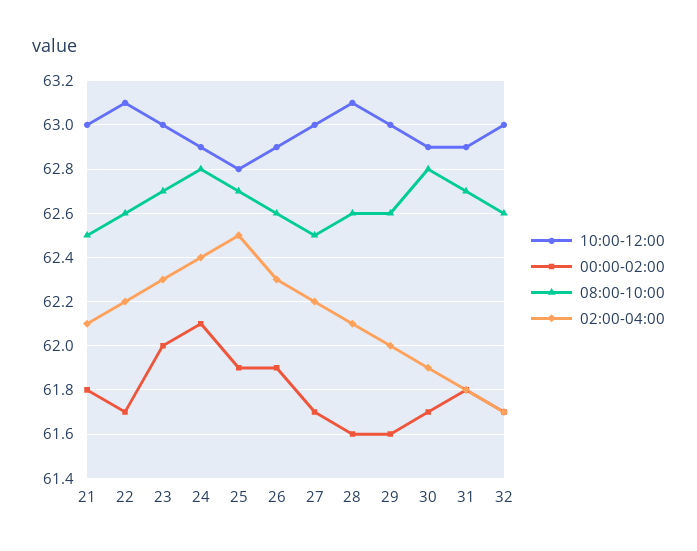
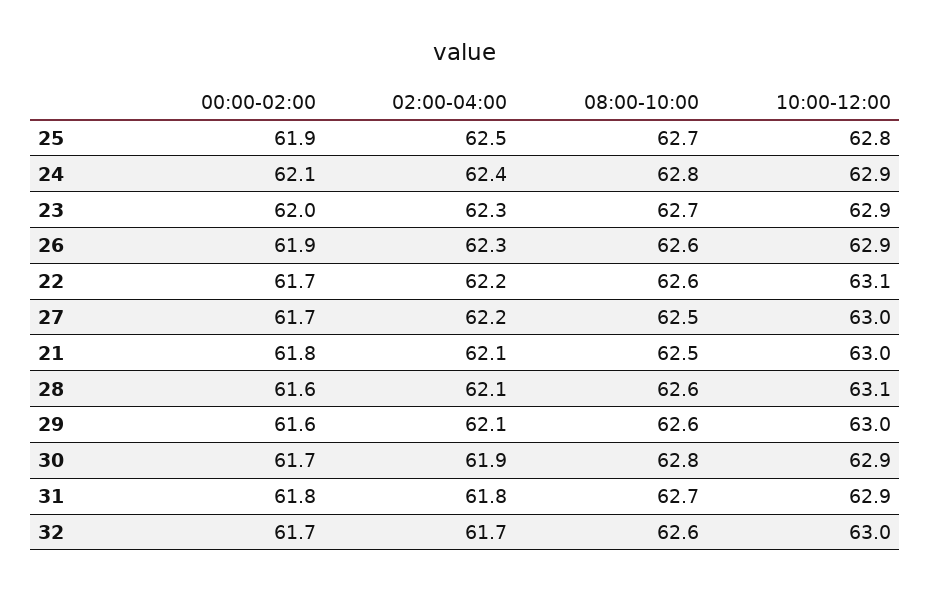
  {
    "10:00-12:00": {
      "21": 63,
      "22": 63.1,
-     "23": 63,
+     "23": 62.9,
      "24": 62.9,
      "25": 62.8,
      "26": 62.9,
      "27": 63,
      "28": 63.1,
      "29": 63,
      "30": 62.9,
      "31": 62.9,
      "32": 63
    },
    "00:00-02:00": {
      "21": 61.8,
      "22": 61.7,
      "23": 62,
      "24": 62.1,
      "25": 61.9,
      "26": 61.9,
      "27": 61.7,
      "28": 61.6,
      "29": 61.6,
      "30": 61.7,
      "31": 61.8,
      "32": 61.7
    },
    "08:00-10:00": {
      "21": 62.5,
      "22": 62.6,
      "23": 62.7,
      "24": 62.8,
      "25": 62.7,
      "26": 62.6,
      "27": 62.5,
      "28": 62.6,
      "29": 62.6,
      "30": 62.8,
      "31": 62.7,
      "32": 62.6
    },
    "02:00-04:00": {
      "21": 62.1,
      "22": 62.2,
      "23": 62.3,
      "24": 62.4,
      "25": 62.5,
      "26": 62.3,
      "27": 62.2,
      "28": 62.1,
-     "29": 62,
+     "29": 62.1,
      "30": 61.9,
      "31": 61.8,
      "32": 61.7
    }
  }

